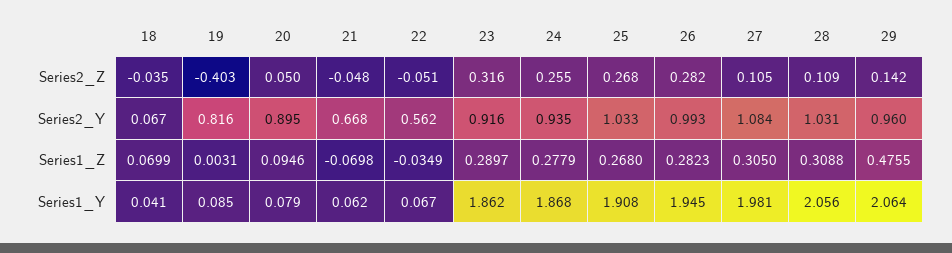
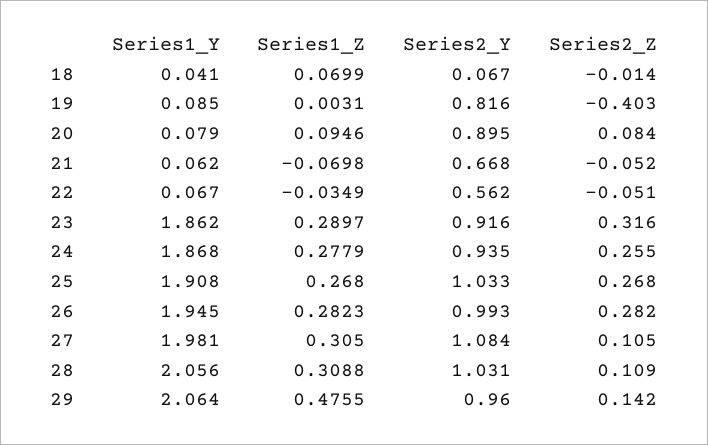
  {
    "18": {
-     "Series2_Z": -0.035,
+     "Series2_Z": -0.014,
      "Series2_Y": 0.067,
      "Series1_Z": 0.0699,
      "Series1_Y": 0.041
    },
    "19": {
      "Series2_Z": -0.403,
      "Series2_Y": 0.816,
      "Series1_Z": 0.0031,
      "Series1_Y": 0.085
    },
    "20": {
-     "Series2_Z": 0.05,
+     "Series2_Z": 0.084,
      "Series2_Y": 0.895,
      "Series1_Z": 0.0946,
      "Series1_Y": 0.079
    },
    "21": {
-     "Series2_Z": -0.048,
+     "Series2_Z": -0.052,
      "Series2_Y": 0.668,
      "Series1_Z": -0.0698,
      "Series1_Y": 0.062
    },
    "22": {
      "Series2_Z": -0.051,
      "Series2_Y": 0.562,
      "Series1_Z": -0.0349,
      "Series1_Y": 0.067
    },
    "23": {
      "Series2_Z": 0.316,
      "Series2_Y": 0.916,
      "Series1_Z": 0.2897,
      "Series1_Y": 1.862
    },
    "24": {
      "Series2_Z": 0.255,
      "Series2_Y": 0.935,
      "Series1_Z": 0.2779,
      "Series1_Y": 1.868
    },
    "25": {
      "Series2_Z": 0.268,
      "Series2_Y": 1.033,
      "Series1_Z": 0.268,
      "Series1_Y": 1.908
    },
    "26": {
      "Series2_Z": 0.282,
      "Series2_Y": 0.993,
      "Series1_Z": 0.2823,
      "Series1_Y": 1.945
    },
    "27": {
      "Series2_Z": 0.105,
      "Series2_Y": 1.084,
      "Series1_Z": 0.305,
      "Series1_Y": 1.981
    },
    "28": {
      "Series2_Z": 0.109,
      "Series2_Y": 1.031,
      "Series1_Z": 0.3088,
      "Series1_Y": 2.056
    },
    "29": {
      "Series2_Z": 0.142,
      "Series2_Y": 0.96,
      "Series1_Z": 0.4755,
      "Series1_Y": 2.064
    }
  }

